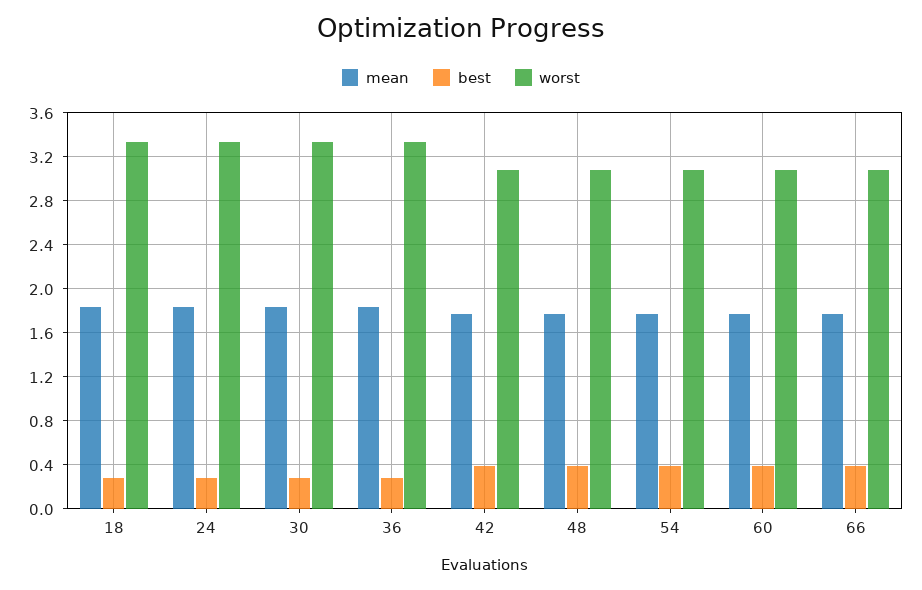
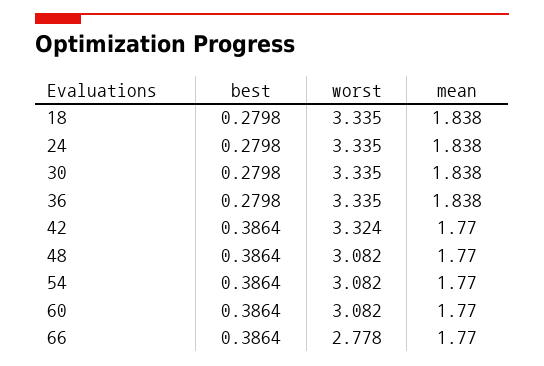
  {
    "mean": {
      "18": 1.838,
      "24": 1.838,
      "30": 1.838,
      "36": 1.838,
      "42": 1.77,
      "48": 1.77,
      "54": 1.77,
      "60": 1.77,
      "66": 1.77
    },
    "best": {
      "18": 0.2798,
      "24": 0.2798,
      "30": 0.2798,
      "36": 0.2798,
      "42": 0.3864,
      "48": 0.3864,
      "54": 0.3864,
      "60": 0.3864,
      "66": 0.3864
    },
    "worst": {
      "18": 3.335,
      "24": 3.335,
      "30": 3.335,
      "36": 3.335,
-     "42": 3.1,
+     "42": 3.324,
      "48": 3.082,
      "54": 3.082,
      "60": 3.082,
-     "66": 3.1
+     "66": 2.778
    }
  }

